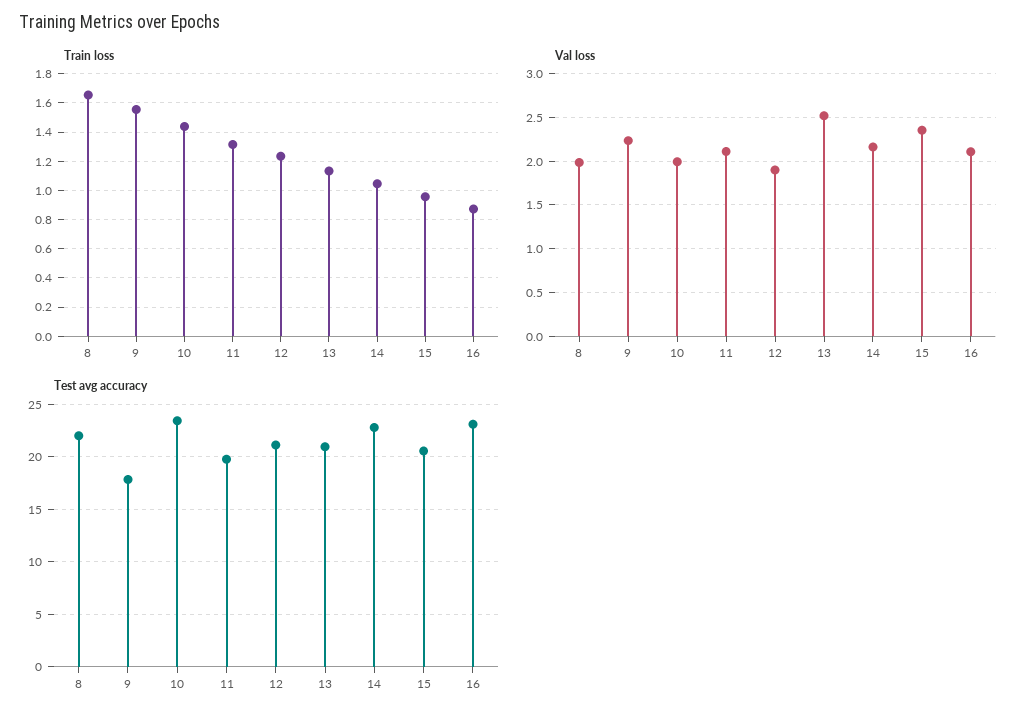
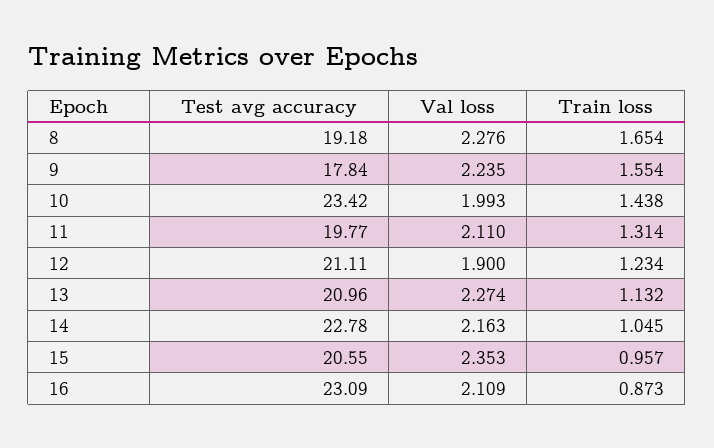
  {
    "Train loss": {
      "8": 1.654,
      "9": 1.554,
      "10": 1.438,
      "11": 1.314,
      "12": 1.234,
      "13": 1.132,
      "14": 1.045,
      "15": 0.957,
      "16": 0.873
    },
    "Val loss": {
-     "8": 2,
+     "8": 2.276,
      "9": 2.235,
      "10": 1.993,
      "11": 2.11,
      "12": 1.9,
-     "13": 2.5,
+     "13": 2.274,
      "14": 2.163,
      "15": 2.353,
      "16": 2.109
    },
    "Test avg accuracy": {
-     "8": 22,
+     "8": 19.18,
      "9": 17.84,
      "10": 23.42,
      "11": 19.77,
      "12": 21.11,
      "13": 20.96,
      "14": 22.78,
      "15": 20.55,
      "16": 23.09
    }
  }

